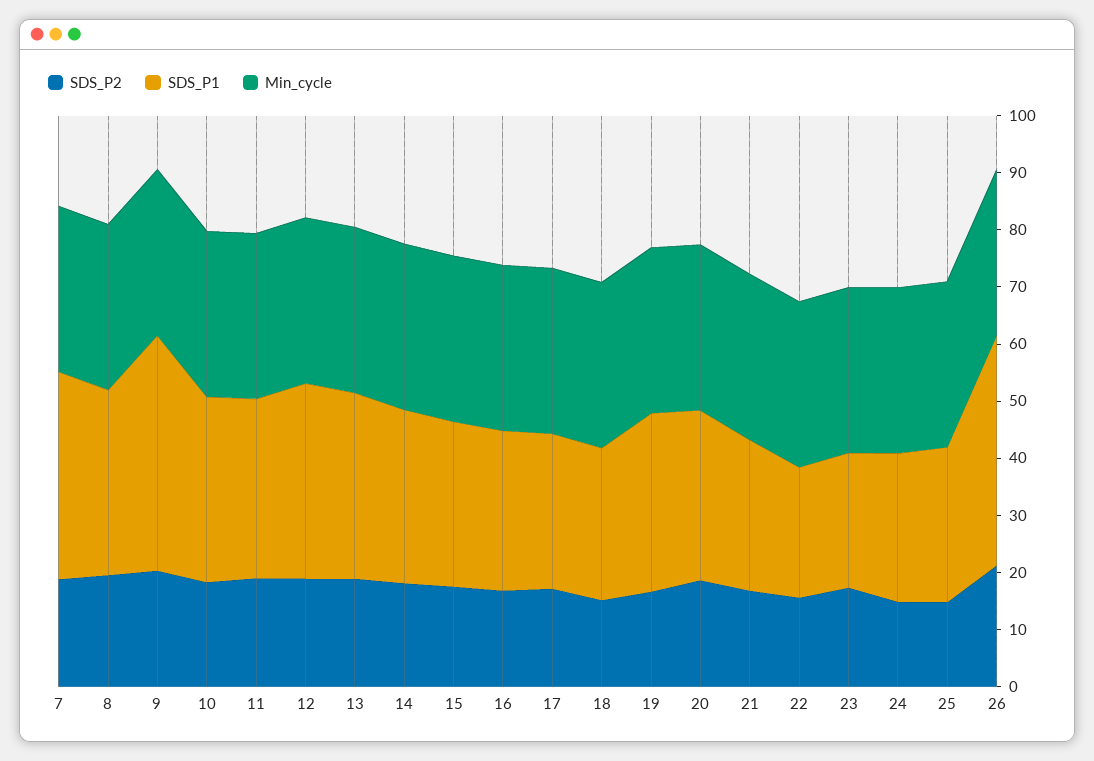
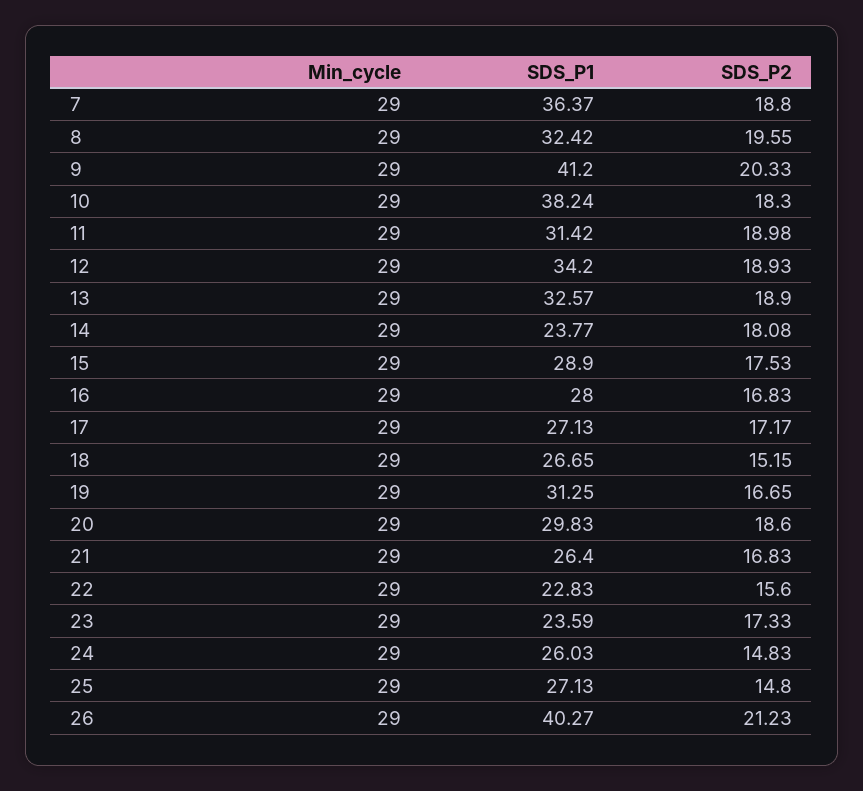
  {
    "SDS_P2": {
      "7": 18.8,
      "8": 19.55,
      "9": 20.33,
      "10": 18.3,
      "11": 18.98,
      "12": 18.93,
      "13": 18.9,
      "14": 18.08,
      "15": 17.53,
      "16": 16.83,
      "17": 17.17,
      "18": 15.15,
      "19": 16.65,
      "20": 18.6,
      "21": 16.83,
      "22": 15.6,
      "23": 17.33,
      "24": 14.83,
      "25": 14.8,
      "26": 21.23
    },
    "SDS_P1": {
      "7": 36.37,
      "8": 32.42,
      "9": 41.2,
-     "10": 32,
+     "10": 38.24,
      "11": 31.42,
      "12": 34.2,
      "13": 32.57,
-     "14": 30,
+     "14": 23.77,
      "15": 28.9,
      "16": 28,
      "17": 27.13,
      "18": 26.65,
      "19": 31.25,
      "20": 29.83,
      "21": 26.4,
      "22": 22.83,
      "23": 23.59,
      "24": 26.03,
      "25": 27.13,
      "26": 40.27
    },
    "Min_cycle": {
      "7": 29,
      "8": 29,
      "9": 29,
      "10": 29,
      "11": 29,
      "12": 29,
      "13": 29,
      "14": 29,
      "15": 29,
      "16": 29,
      "17": 29,
      "18": 29,
      "19": 29,
      "20": 29,
      "21": 29,
      "22": 29,
      "23": 29,
      "24": 29,
      "25": 29,
      "26": 29
    }
  }

